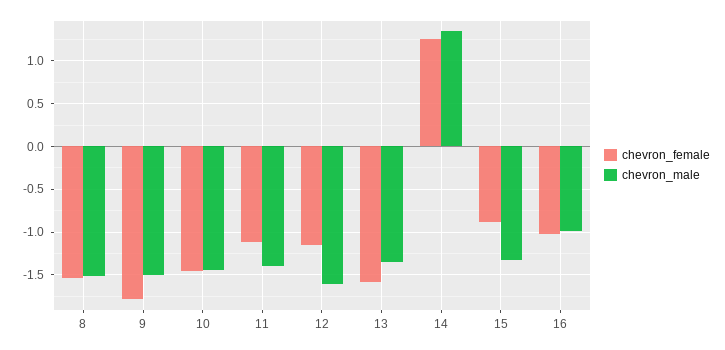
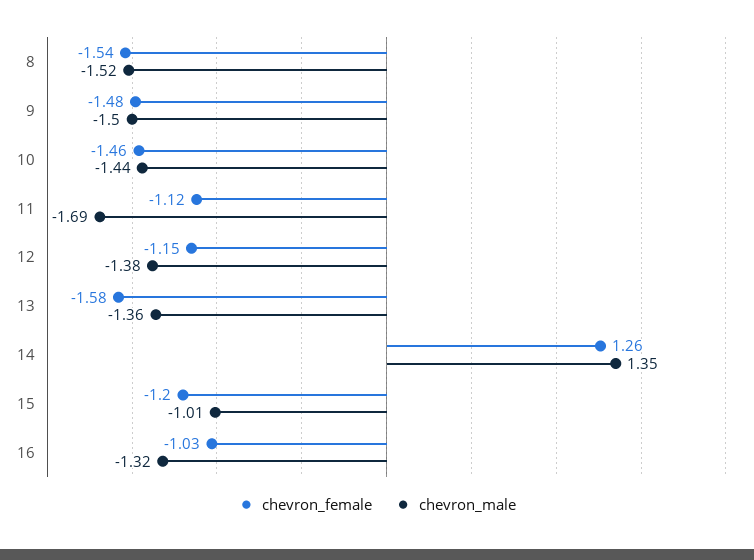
  {
    "chevron_female": {
      "8": -1.54,
-     "9": -1.8,
+     "9": -1.48,
      "10": -1.46,
      "11": -1.12,
      "12": -1.15,
      "13": -1.58,
      "14": 1.26,
-     "15": -0.9,
+     "15": -1.2,
      "16": -1.03
    },
    "chevron_male": {
      "8": -1.52,
      "9": -1.5,
      "10": -1.44,
-     "11": -1.4,
+     "11": -1.69,
-     "12": -1.6,
+     "12": -1.38,
      "13": -1.36,
      "14": 1.35,
-     "15": -1.3,
+     "15": -1.01,
-     "16": -1
+     "16": -1.32
    }
  }

